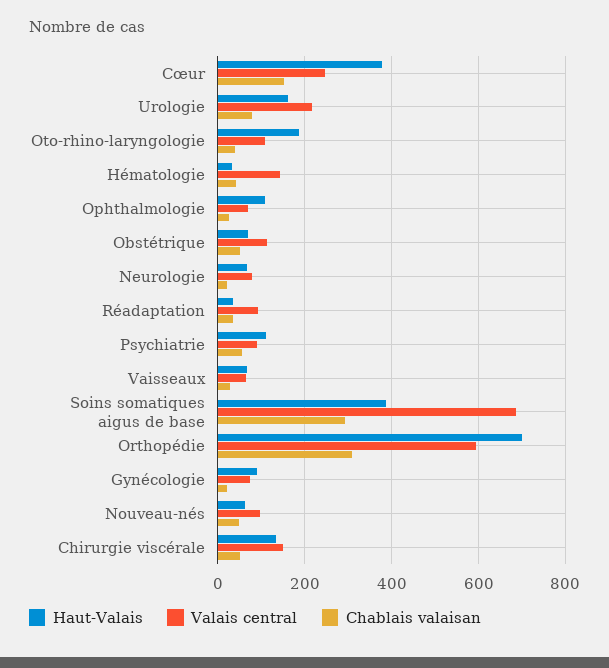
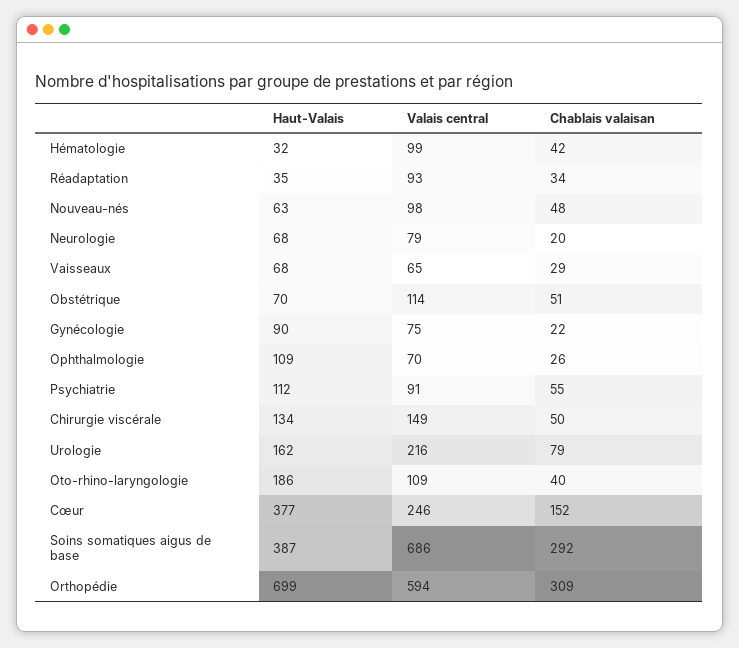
  {
    "Haut-Valais": {
      "Cœur": 377,
      "Urologie": 162,
      "Oto-rhino-laryngologie": 186,
      "Hématologie": 32,
      "Ophthalmologie": 109,
      "Obstétrique": 70,
      "Neurologie": 68,
      "Réadaptation": 35,
      "Psychiatrie": 112,
      "Vaisseaux": 68,
      "Soins somatiques aigus de base": 387,
      "Orthopédie": 699,
      "Gynécologie": 90,
      "Nouveau-nés": 63,
      "Chirurgie viscérale": 134
    },
    "Valais central": {
      "Cœur": 246,
      "Urologie": 216,
      "Oto-rhino-laryngologie": 109,
-     "Hématologie": 140,
+     "Hématologie": 99,
      "Ophthalmologie": 70,
      "Obstétrique": 114,
      "Neurologie": 79,
      "Réadaptation": 93,
      "Psychiatrie": 91,
      "Vaisseaux": 65,
      "Soins somatiques aigus de base": 686,
      "Orthopédie": 594,
      "Gynécologie": 75,
      "Nouveau-nés": 98,
      "Chirurgie viscérale": 149
    },
    "Chablais valaisan": {
      "Cœur": 152,
      "Urologie": 79,
      "Oto-rhino-laryngologie": 40,
      "Hématologie": 42,
      "Ophthalmologie": 26,
      "Obstétrique": 51,
      "Neurologie": 20,
      "Réadaptation": 34,
      "Psychiatrie": 55,
      "Vaisseaux": 29,
      "Soins somatiques aigus de base": 292,
      "Orthopédie": 309,
      "Gynécologie": 22,
      "Nouveau-nés": 48,
      "Chirurgie viscérale": 50
    }
  }

